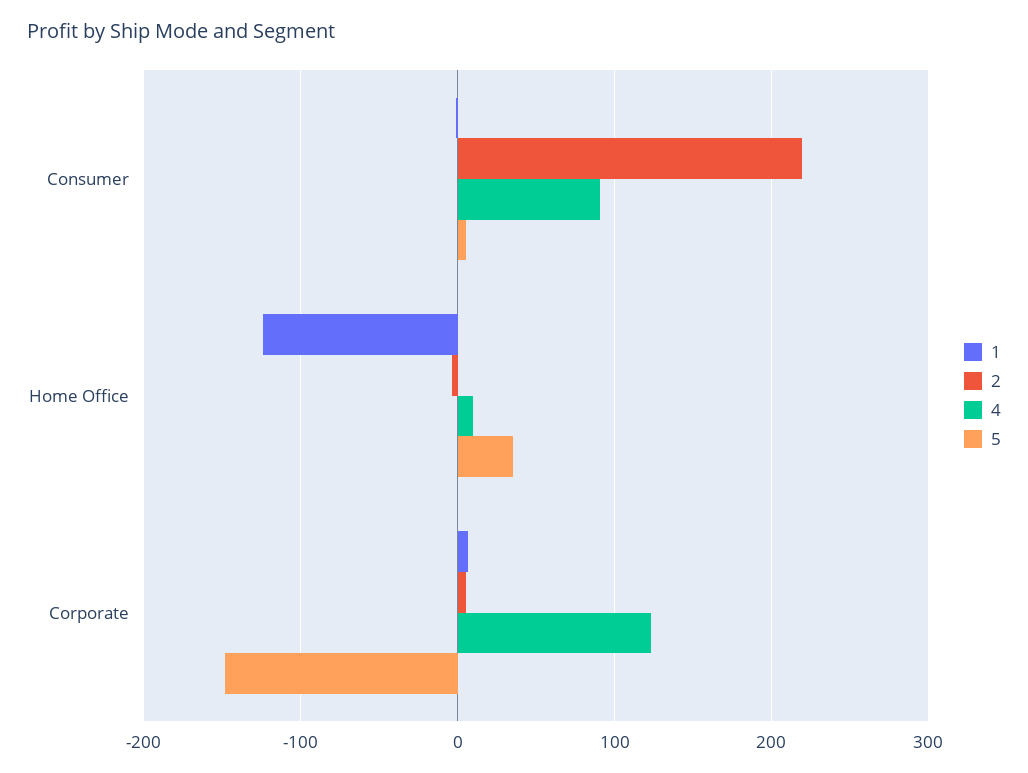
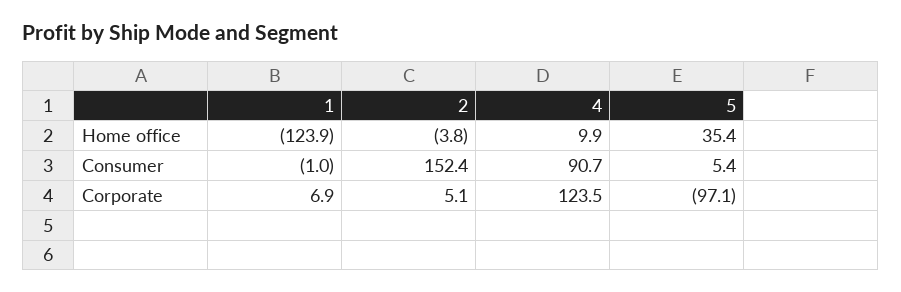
  {
    "1": {
      "Consumer": -1,
      "Home Office": -123.9,
      "Corporate": 6.9
    },
    "2": {
-     "Consumer": 220,
+     "Consumer": 152.4,
      "Home Office": -3.8,
      "Corporate": 5.1
    },
    "4": {
      "Consumer": 90.7,
      "Home Office": 9.9,
      "Corporate": 123.5
    },
    "5": {
      "Consumer": 5.4,
      "Home Office": 35.4,
-     "Corporate": -150
+     "Corporate": -97.1
    }
  }

